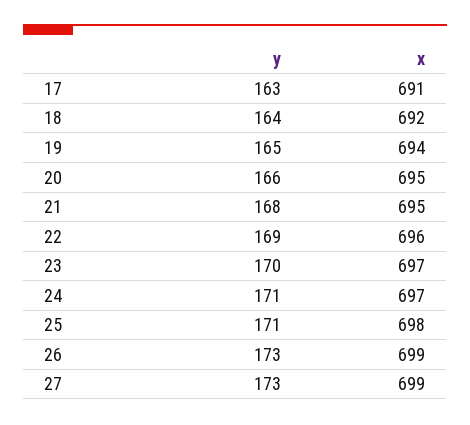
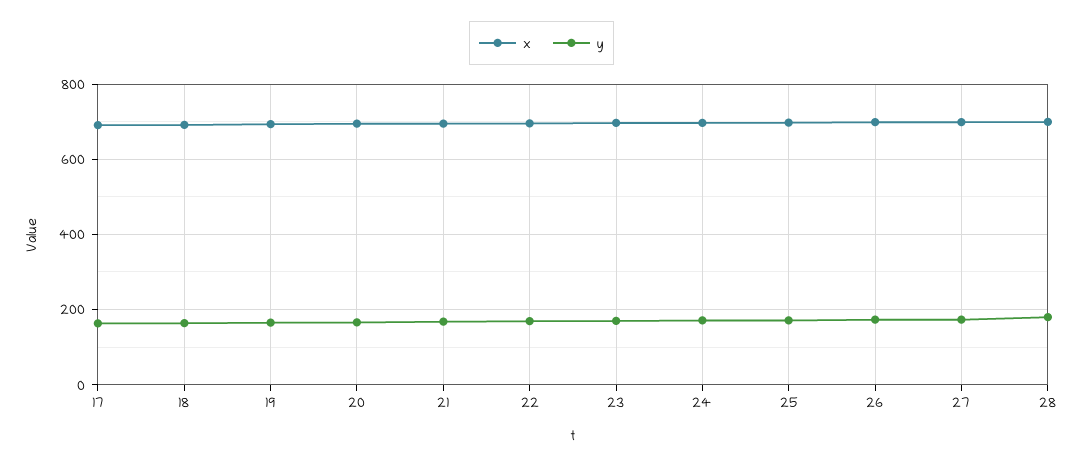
  {
    "y": {
      "17": 163,
      "18": 164,
      "19": 165,
      "20": 166,
      "21": 168,
      "22": 169,
      "23": 170,
      "24": 171,
      "25": 171,
      "26": 173,
-     "27": 173
+     "27": 173,
+     "28": 180
    },
    "x": {
      "17": 691,
      "18": 692,
      "19": 694,
      "20": 695,
      "21": 695,
      "22": 696,
      "23": 697,
      "24": 697,
      "25": 698,
      "26": 699,
-     "27": 699
+     "27": 699,
+     "28": 700
    }
  }

